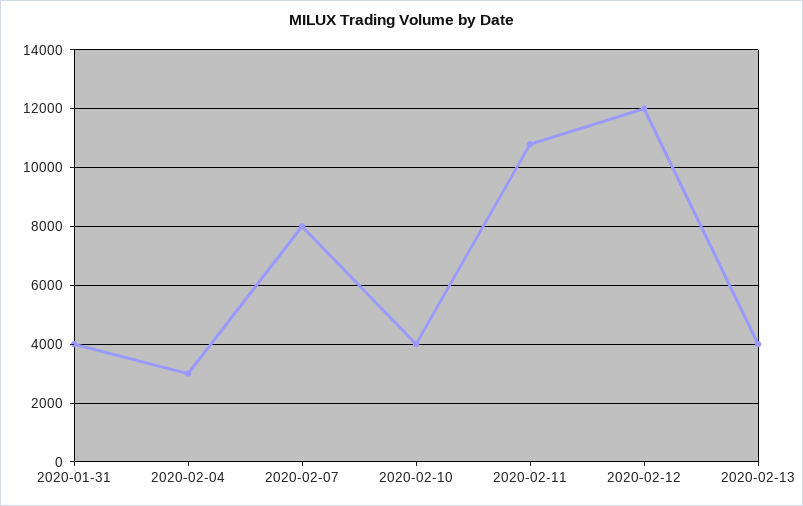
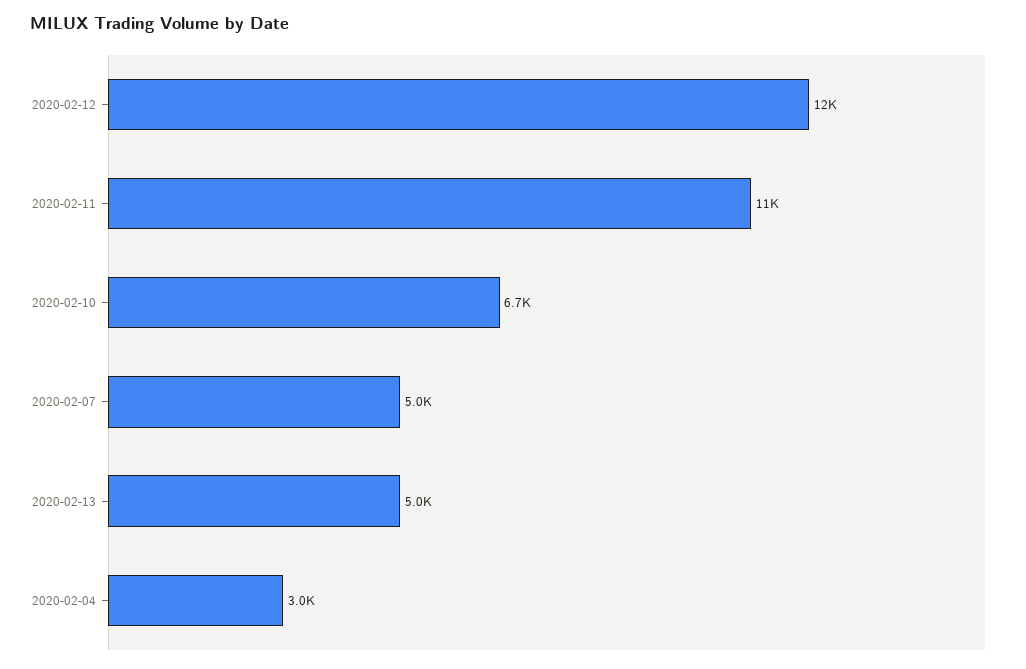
  {
-   "2020-01-31": 4000,
    "2020-02-04": 3000,
-   "2020-02-07": 8000,
+   "2020-02-07": 5000,
-   "2020-02-10": 4000,
+   "2020-02-10": 6700,
    "2020-02-11": 11000,
    "2020-02-12": 12000,
-   "2020-02-13": 4000
+   "2020-02-13": 5000
  }

